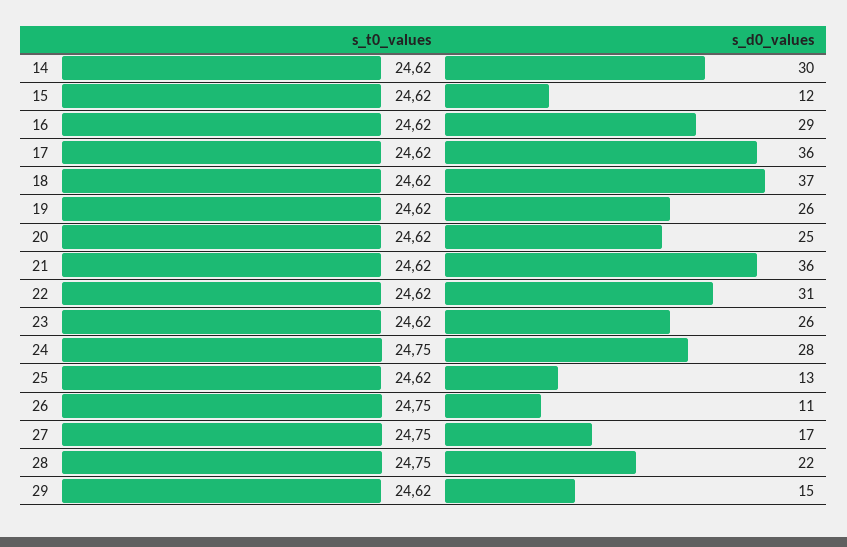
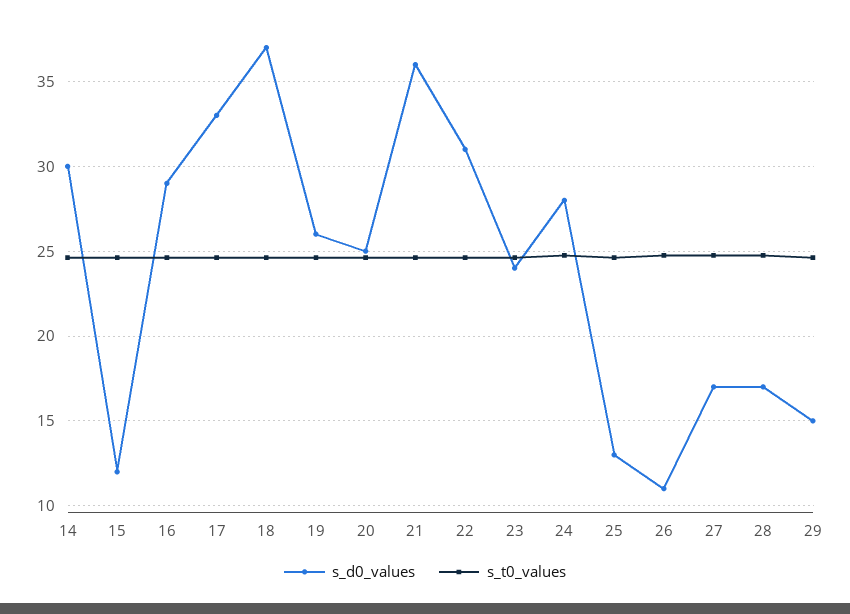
  {
    "s_t0_values": {
      "14": 24.62,
      "15": 24.62,
      "16": 24.62,
      "17": 24.62,
      "18": 24.62,
      "19": 24.62,
      "20": 24.62,
      "21": 24.62,
      "22": 24.62,
      "23": 24.62,
      "24": 24.75,
      "25": 24.62,
      "26": 24.75,
      "27": 24.75,
      "28": 24.75,
      "29": 24.62
    },
    "s_d0_values": {
      "14": 30,
      "15": 12,
      "16": 29,
-     "17": 36,
+     "17": 33,
      "18": 37,
      "19": 26,
      "20": 25,
      "21": 36,
      "22": 31,
-     "23": 26,
+     "23": 24,
      "24": 28,
      "25": 13,
      "26": 11,
      "27": 17,
-     "28": 22,
+     "28": 17,
      "29": 15
    }
  }

